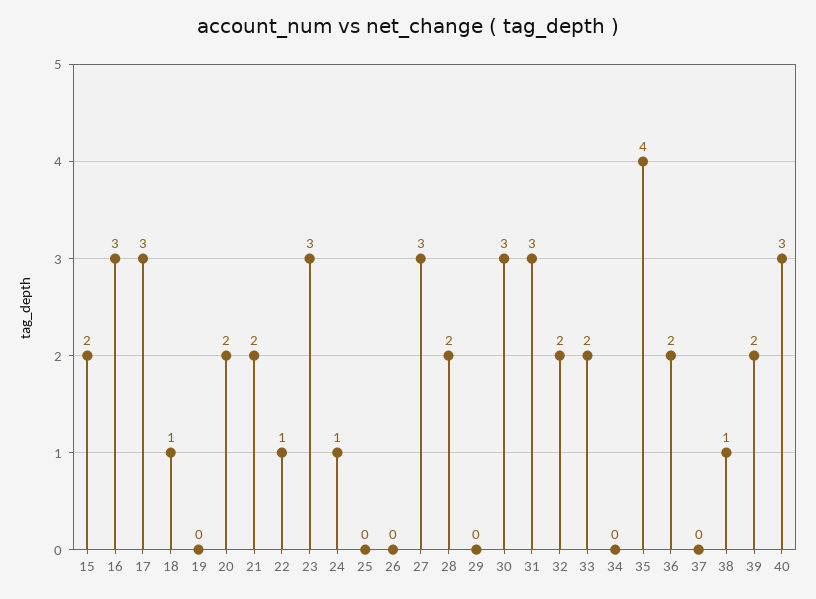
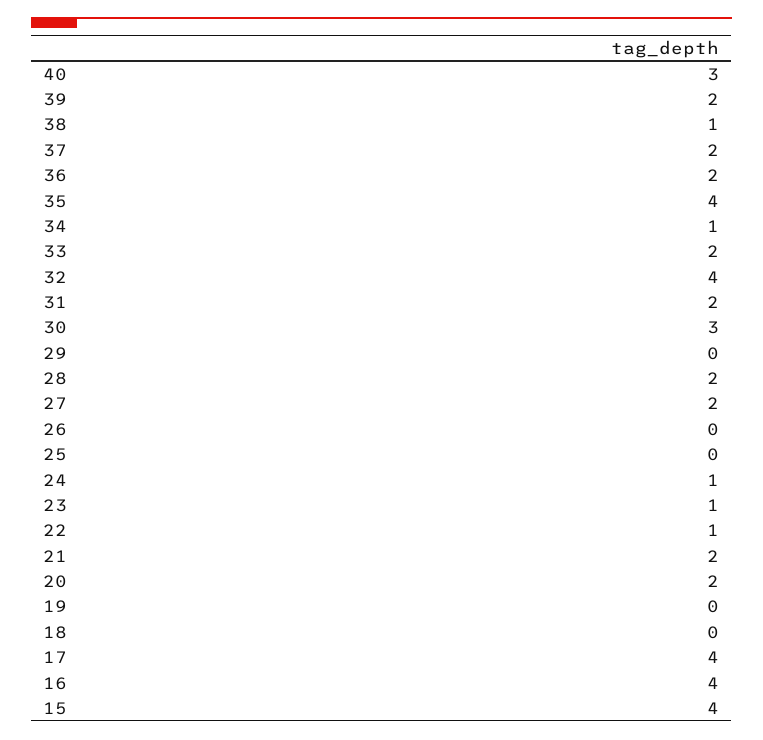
  {
-   "15": 2,
+   "15": 4,
-   "16": 3,
+   "16": 4,
-   "17": 3,
+   "17": 4,
-   "18": 1,
+   "18": 0,
    "19": 0,
    "20": 2,
    "21": 2,
    "22": 1,
-   "23": 3,
+   "23": 1,
    "24": 1,
    "25": 0,
    "26": 0,
-   "27": 3,
+   "27": 2,
    "28": 2,
    "29": 0,
    "30": 3,
-   "31": 3,
+   "31": 2,
-   "32": 2,
+   "32": 4,
    "33": 2,
-   "34": 0,
+   "34": 1,
    "35": 4,
    "36": 2,
-   "37": 0,
+   "37": 2,
    "38": 1,
    "39": 2,
    "40": 3
  }

